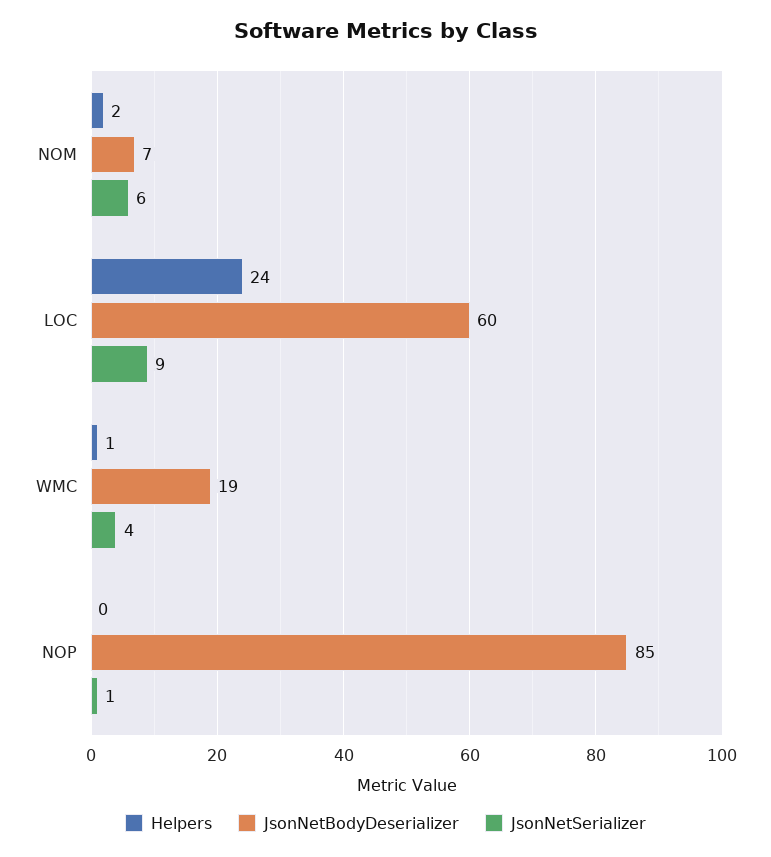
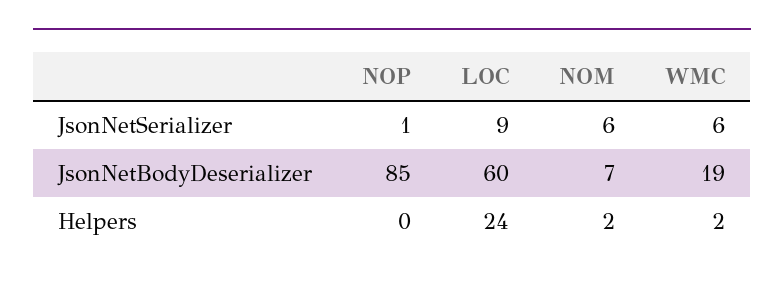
  {
    "Helpers": {
      "NOM": 2,
      "LOC": 24,
-     "WMC": 1,
+     "WMC": 2,
      "NOP": 0
    },
    "JsonNetBodyDeserializer": {
      "NOM": 7,
      "LOC": 60,
      "WMC": 19,
      "NOP": 85
    },
    "JsonNetSerializer": {
      "NOM": 6,
      "LOC": 9,
-     "WMC": 4,
+     "WMC": 6,
      "NOP": 1
    }
  }

